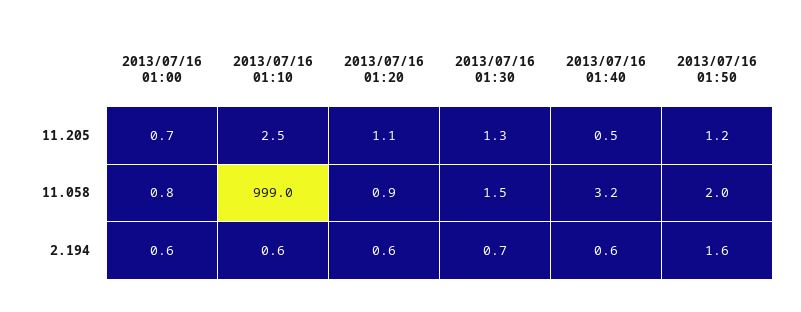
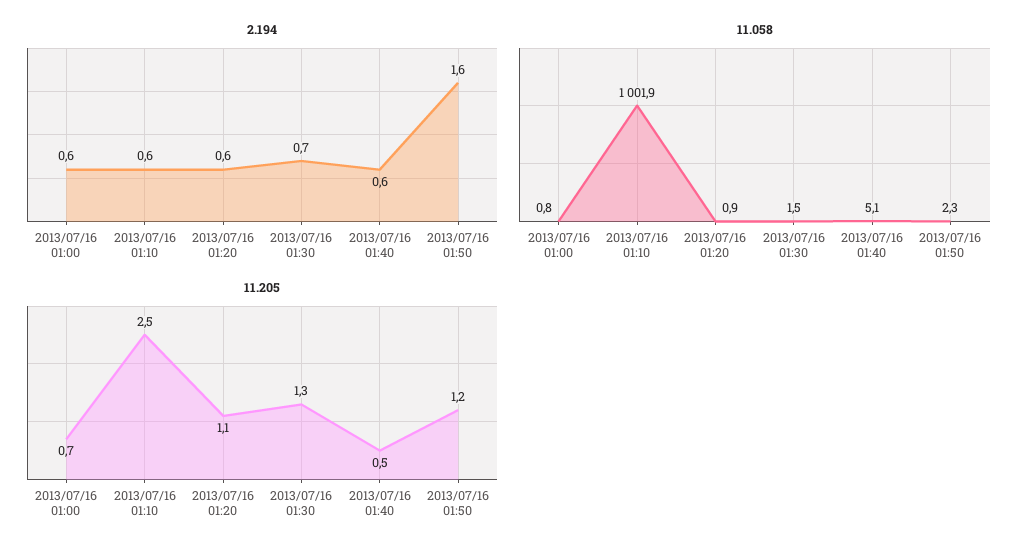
  {
    "11.205": {
      "2013/07/16 01:00": 0.7,
      "2013/07/16 01:10": 2.5,
      "2013/07/16 01:20": 1.1,
      "2013/07/16 01:30": 1.3,
      "2013/07/16 01:40": 0.5,
      "2013/07/16 01:50": 1.2
    },
    "11.058": {
      "2013/07/16 01:00": 0.8,
-     "2013/07/16 01:10": 999,
+     "2013/07/16 01:10": 1001.9,
      "2013/07/16 01:20": 0.9,
      "2013/07/16 01:30": 1.5,
-     "2013/07/16 01:40": 3.2,
+     "2013/07/16 01:40": 5.1,
-     "2013/07/16 01:50": 2
+     "2013/07/16 01:50": 2.3
    },
    "2.194": {
      "2013/07/16 01:00": 0.6,
      "2013/07/16 01:10": 0.6,
      "2013/07/16 01:20": 0.6,
      "2013/07/16 01:30": 0.7,
      "2013/07/16 01:40": 0.6,
      "2013/07/16 01:50": 1.6
    }
  }

